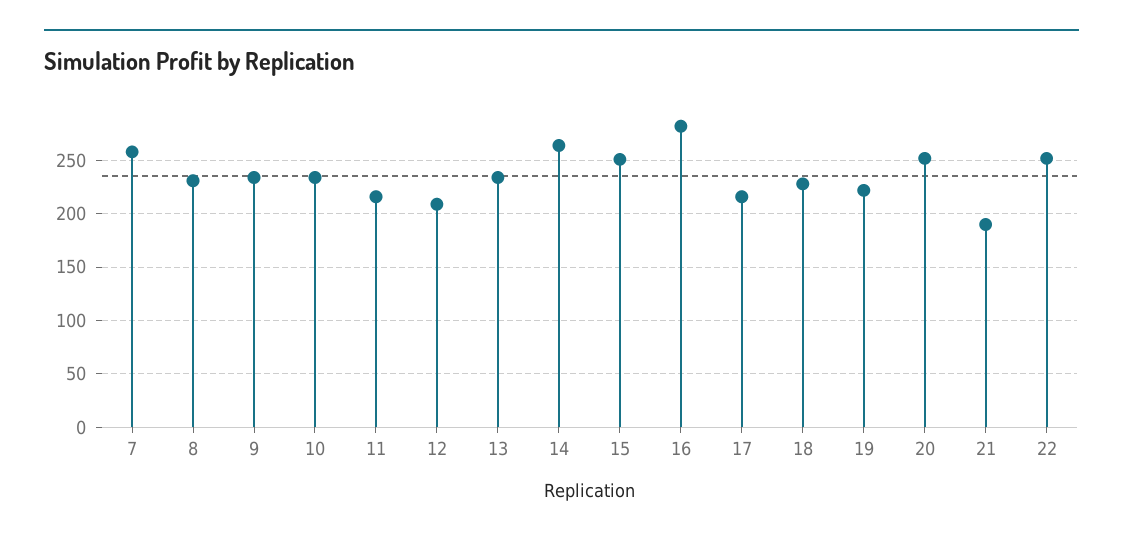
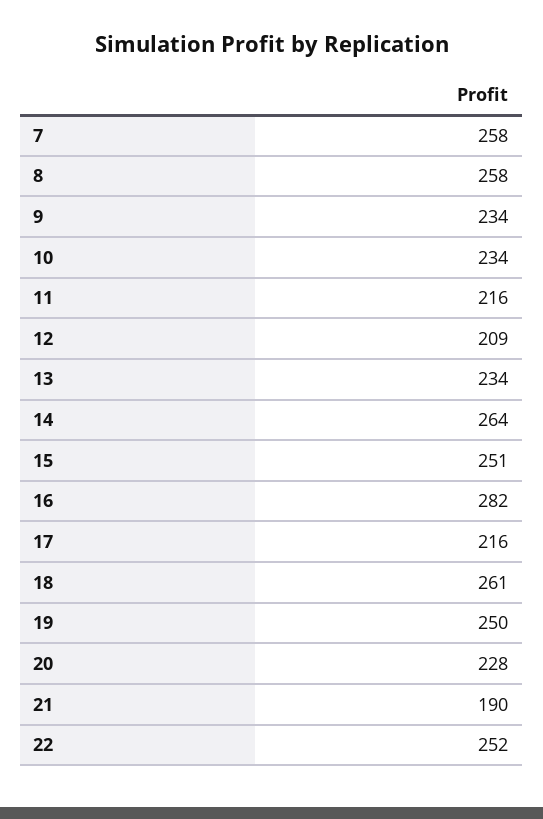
  {
    "7": 258,
-   "8": 230,
+   "8": 258,
    "9": 234,
    "10": 234,
    "11": 216,
    "12": 209,
    "13": 234,
    "14": 264,
    "15": 251,
    "16": 282,
    "17": 216,
-   "18": 230,
+   "18": 261,
-   "19": 220,
+   "19": 250,
-   "20": 250,
+   "20": 228,
    "21": 190,
    "22": 252
  }

